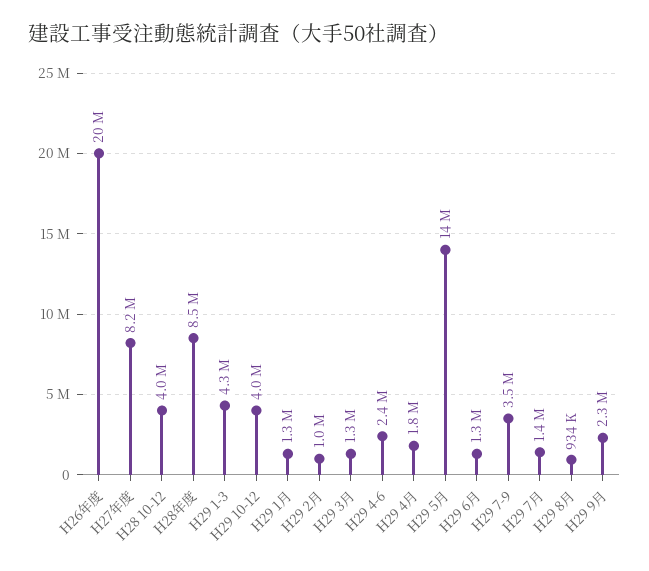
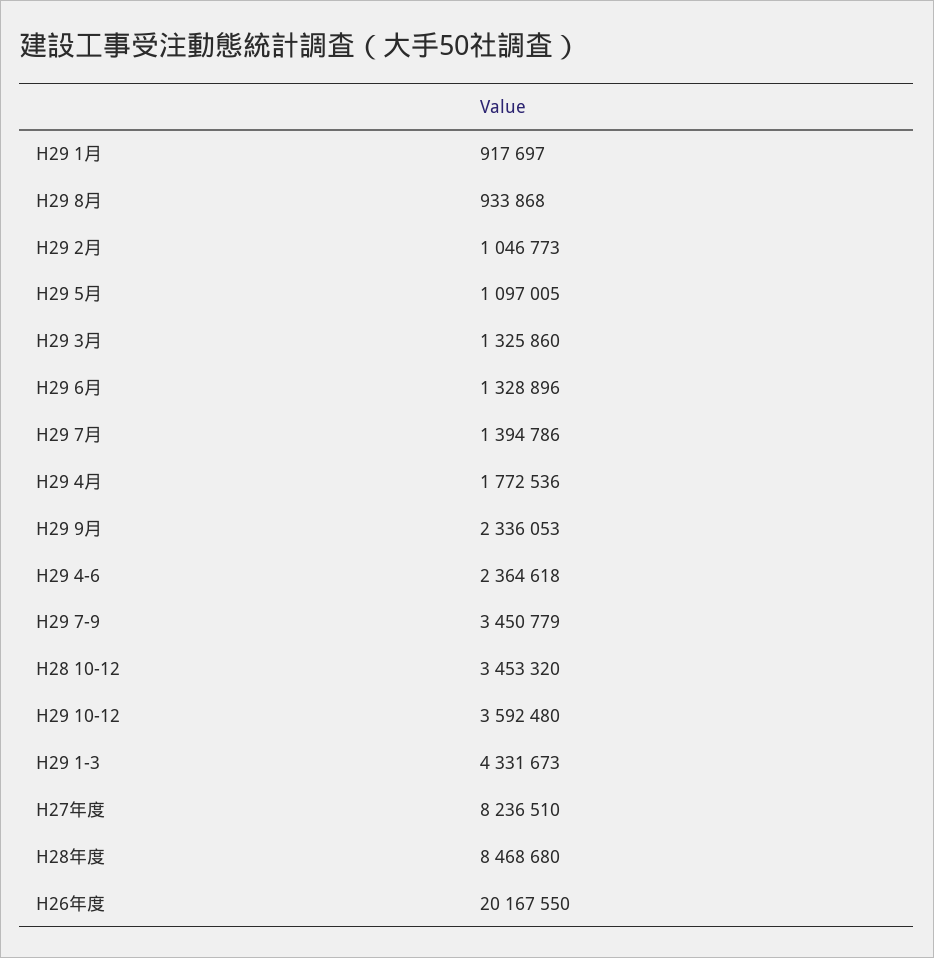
  {
    "H26年度": 20167550,
    "H27年度": 8236510,
-   "H28 10-12": 4000000,
+   "H28 10-12": 3453320,
    "H28年度": 8468680,
    "H29 1-3": 4331673,
-   "H29 10-12": 4000000,
+   "H29 10-12": 3592480,
-   "H29 1月": 1300000,
+   "H29 1月": 917697,
    "H29 2月": 1046773,
    "H29 3月": 1325860,
    "H29 4-6": 2364618,
    "H29 4月": 1772536,
-   "H29 5月": 14000000,
+   "H29 5月": 1097005,
    "H29 6月": 1328896,
    "H29 7-9": 3450779,
    "H29 7月": 1394786,
    "H29 8月": 933868,
    "H29 9月": 2336053
  }

